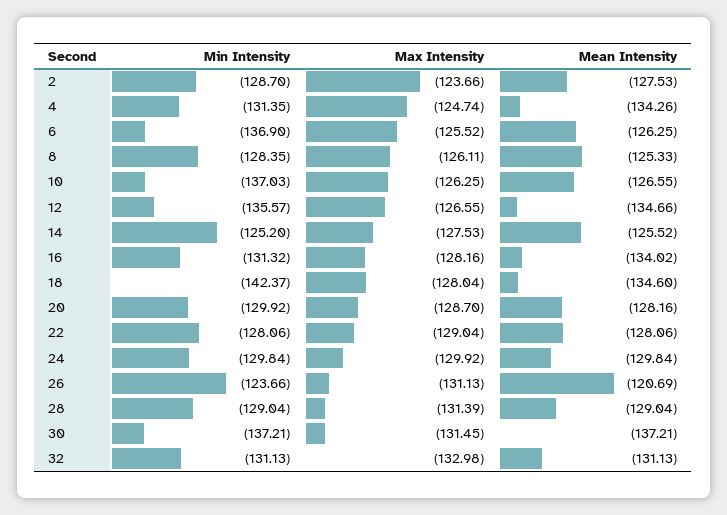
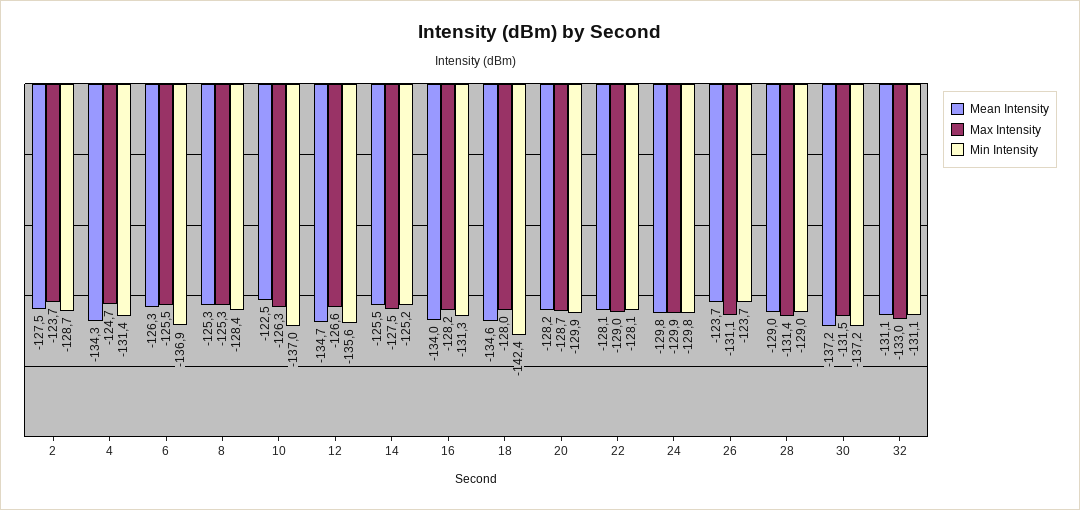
  {
    "Min Intensity": {
      "2": -128.7,
      "4": -131.35,
      "6": -136.9,
      "8": -128.35,
      "10": -137.03,
      "12": -135.57,
      "14": -125.2,
      "16": -131.32,
      "18": -142.37,
      "20": -129.92,
      "22": -128.06,
      "24": -129.84,
      "26": -123.66,
      "28": -129.04,
      "30": -137.21,
      "32": -131.13
    },
    "Max Intensity": {
      "2": -123.66,
      "4": -124.74,
      "6": -125.52,
-     "8": -126.11,
+     "8": -125.3,
      "10": -126.25,
      "12": -126.55,
      "14": -127.53,
      "16": -128.16,
      "18": -128.04,
      "20": -128.7,
      "22": -129.04,
      "24": -129.92,
      "26": -131.13,
      "28": -131.39,
      "30": -131.45,
      "32": -132.98
    },
    "Mean Intensity": {
      "2": -127.53,
      "4": -134.26,
      "6": -126.25,
      "8": -125.33,
-     "10": -126.55,
+     "10": -122.5,
      "12": -134.66,
      "14": -125.52,
      "16": -134.02,
      "18": -134.6,
      "20": -128.16,
      "22": -128.06,
      "24": -129.84,
-     "26": -120.69,
+     "26": -123.7,
      "28": -129.04,
      "30": -137.21,
      "32": -131.13
    }
  }

